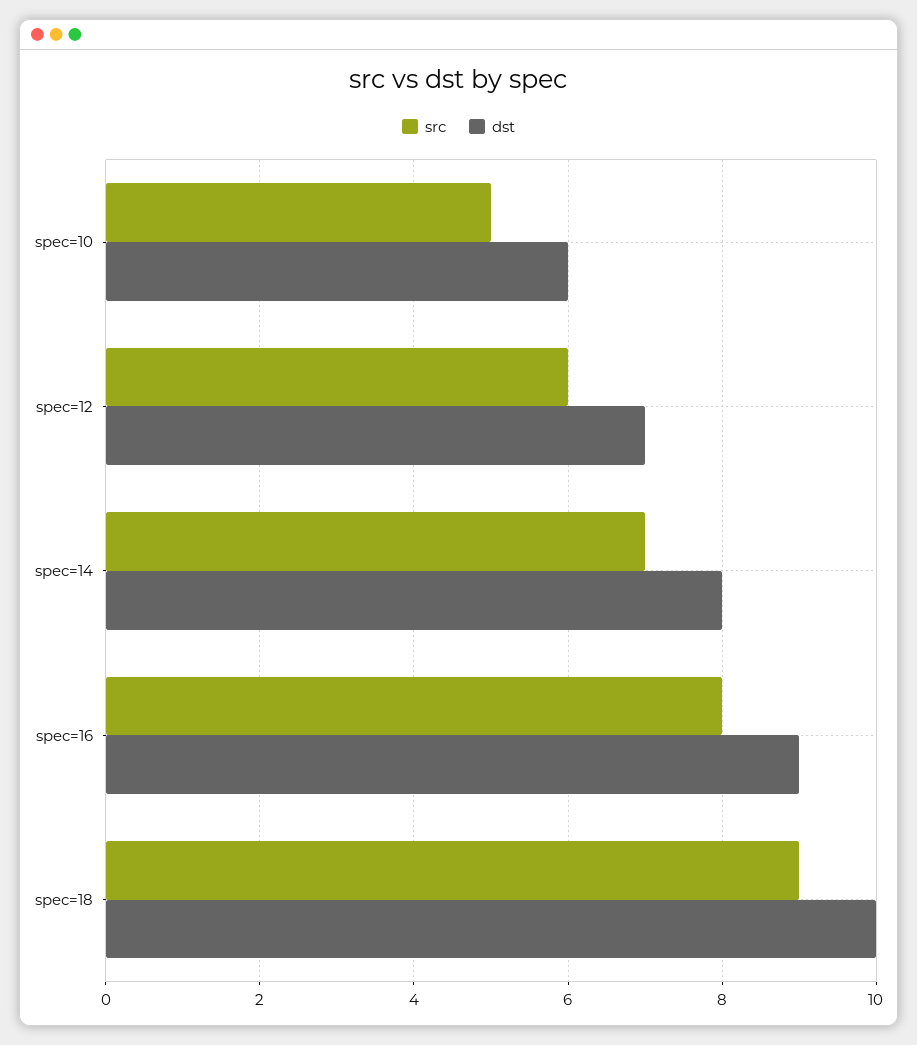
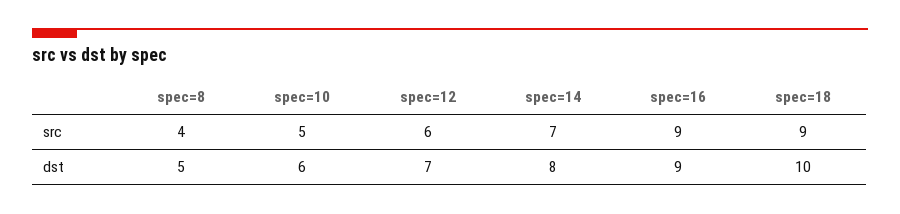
  {
    "src": {
      "spec=10": 5,
      "spec=12": 6,
      "spec=14": 7,
-     "spec=16": 8,
+     "spec=16": 9,
-     "spec=18": 9
+     "spec=18": 9,
+     "spec=8": 4
    },
    "dst": {
      "spec=10": 6,
      "spec=12": 7,
      "spec=14": 8,
      "spec=16": 9,
-     "spec=18": 10
+     "spec=18": 10,
+     "spec=8": 5
    }
  }

